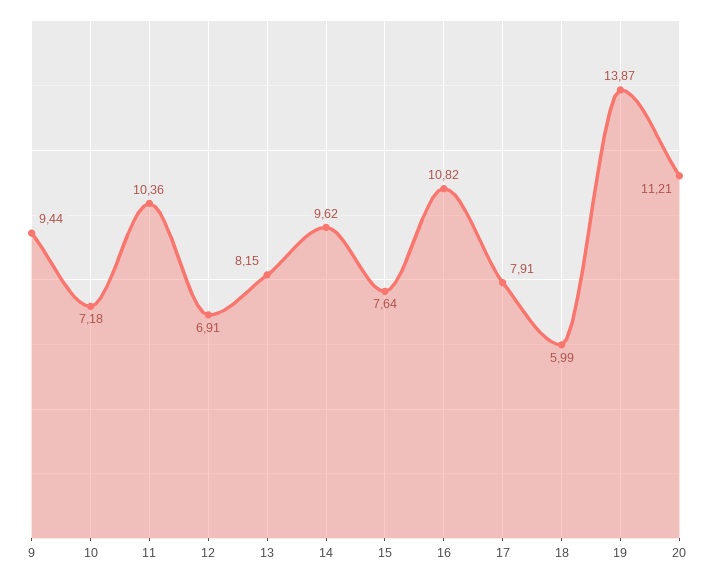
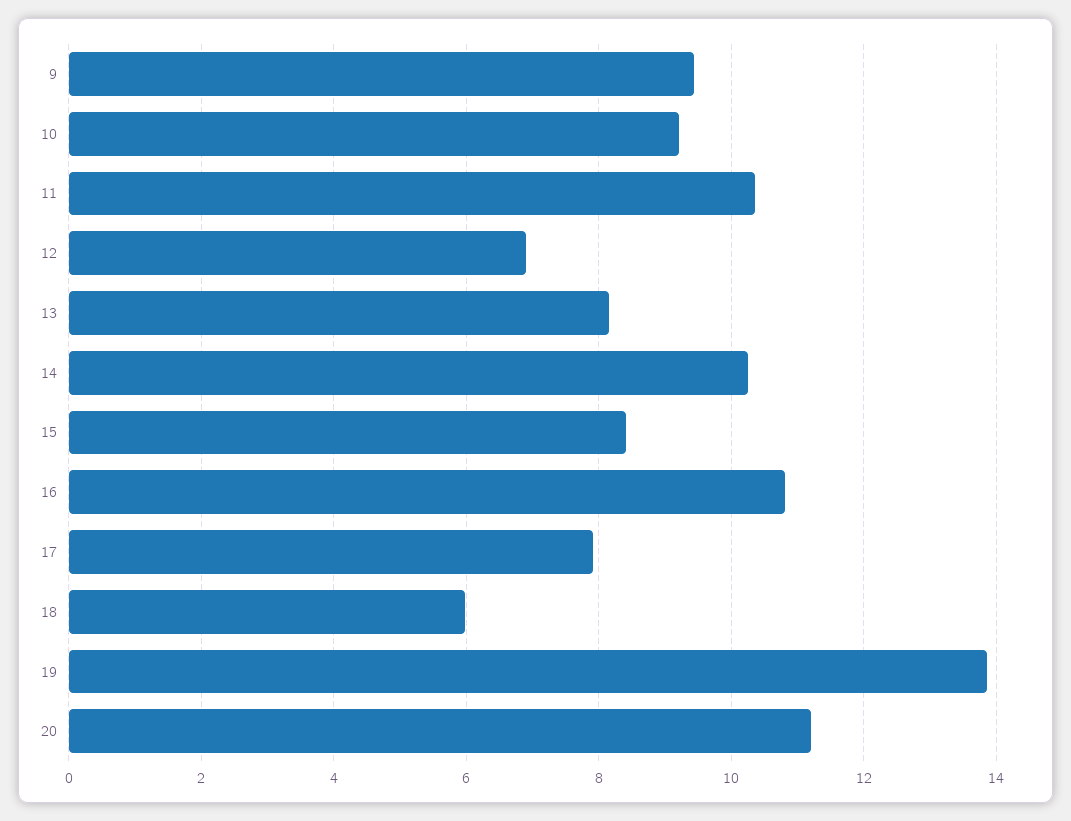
  {
    "9": 9.44,
-   "10": 7.18,
+   "10": 9.2,
    "11": 10.36,
    "12": 6.91,
    "13": 8.15,
-   "14": 9.62,
+   "14": 10.2,
-   "15": 7.64,
+   "15": 8.4,
    "16": 10.82,
    "17": 7.91,
    "18": 5.99,
    "19": 13.87,
    "20": 11.21
  }

